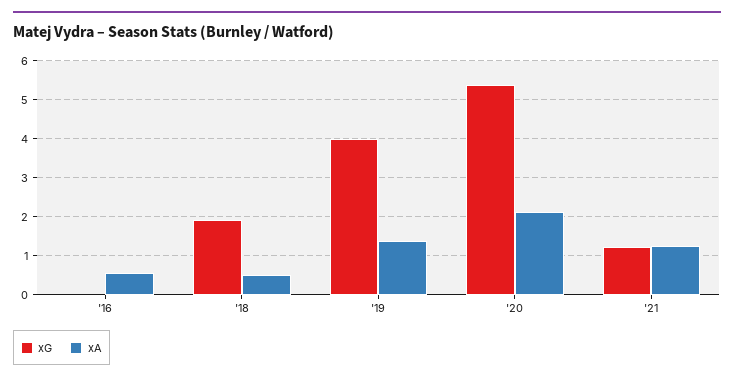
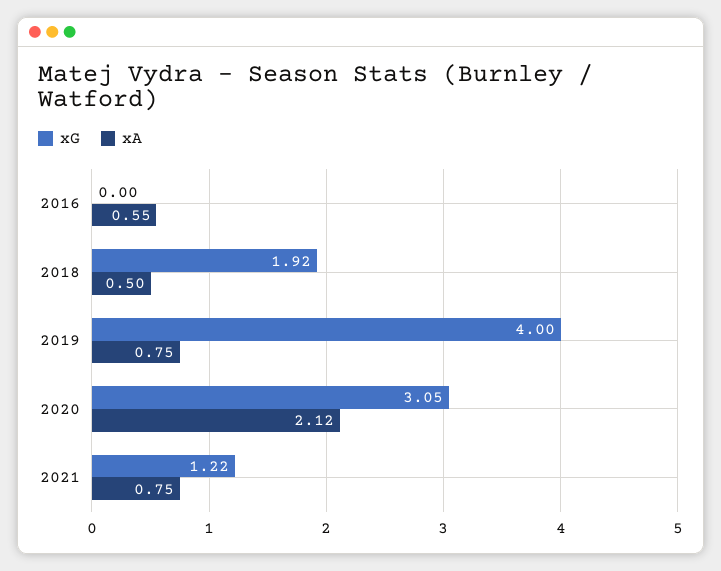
  {
    "xG": {
      "'16": 0,
      "'18": 1.92,
      "'19": 4,
-     "'20": 5.4,
+     "'20": 3.05,
      "'21": 1.22
    },
    "xA": {
      "'16": 0.55,
      "'18": 0.5,
-     "'19": 1.4,
+     "'19": 0.75,
      "'20": 2.12,
-     "'21": 1.2
+     "'21": 0.75
    }
  }

